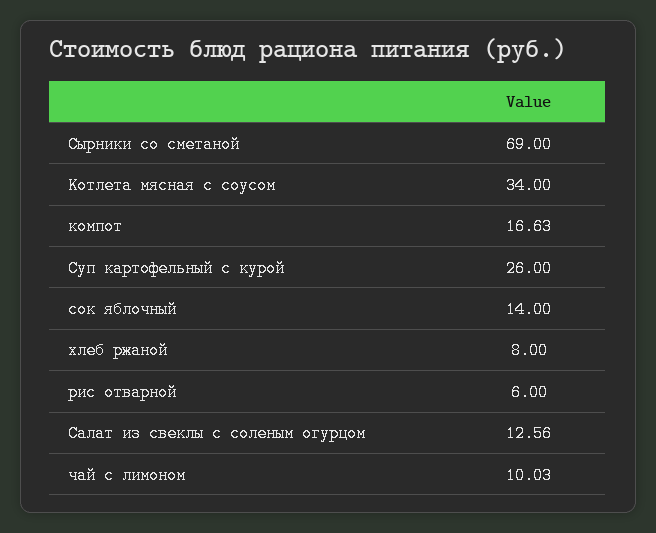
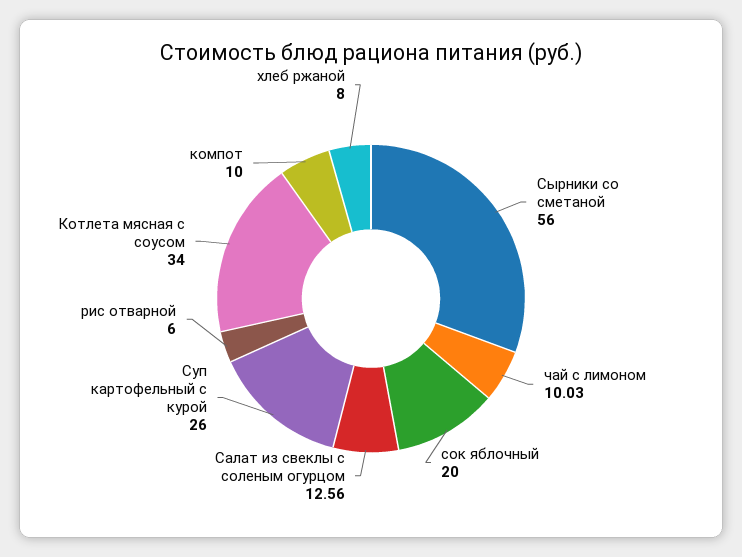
  {
-   "Сырники со сметаной": 69,
+   "Сырники со сметаной": 56,
    "Котлета мясная с соусом": 34,
-   "компот": 16.63,
+   "компот": 10,
    "Суп картофельный с курой": 26,
-   "сок яблочный": 14,
+   "сок яблочный": 20,
    "хлеб ржаной": 8,
    "рис отварной": 6,
    "Салат из свеклы с соленым огурцом": 12.56,
    "чай с лимоном": 10.03
  }

